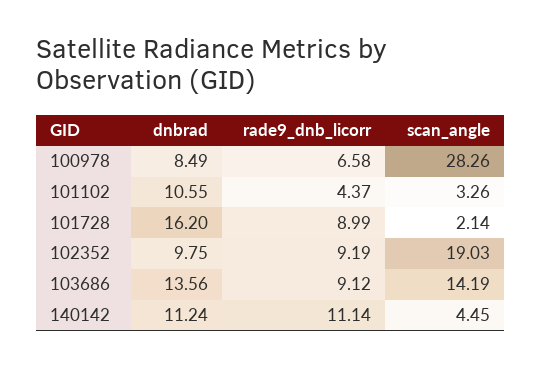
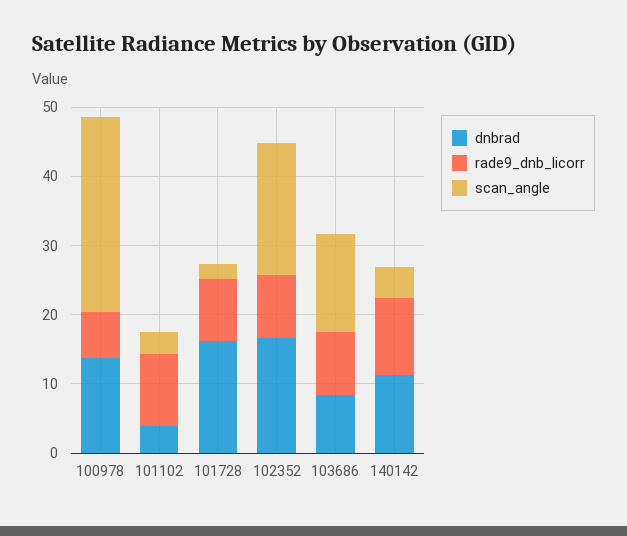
  {
    "dnbrad": {
-     "100978": 8.49,
+     "100978": 14,
-     "101102": 10.55,
+     "101102": 4,
      "101728": 16.2,
-     "102352": 9.75,
+     "102352": 16,
-     "103686": 13.56,
+     "103686": 8,
      "140142": 11.24
    },
    "rade9_dnb_licorr": {
      "100978": 6.58,
-     "101102": 4.37,
+     "101102": 10,
      "101728": 8.99,
      "102352": 9.19,
      "103686": 9.12,
      "140142": 11.14
    },
    "scan_angle": {
      "100978": 28.26,
      "101102": 3.26,
      "101728": 2.14,
      "102352": 19.03,
      "103686": 14.19,
      "140142": 4.45
    }
  }

